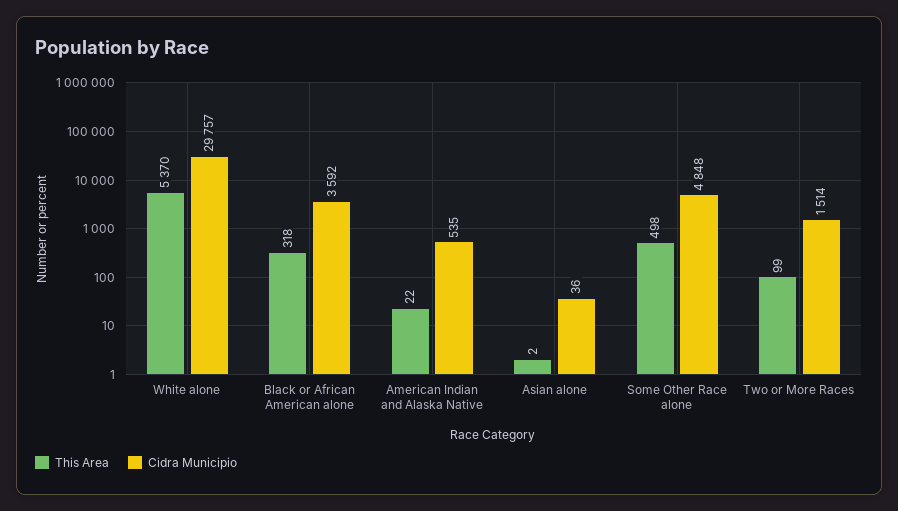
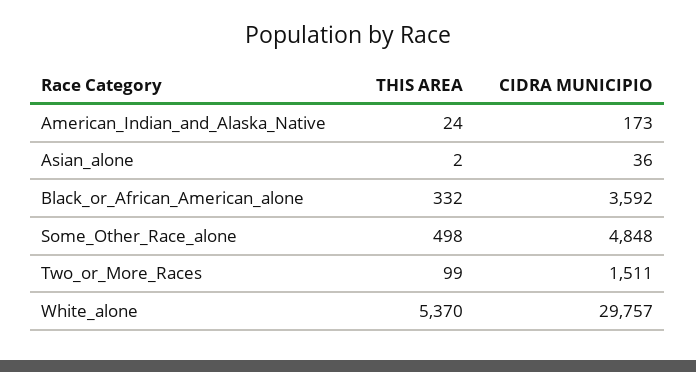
  {
    "This Area": {
      "White alone": 5370,
-     "Black or African American alone": 318,
+     "Black or African American alone": 332,
-     "American Indian and Alaska Native": 22,
+     "American Indian and Alaska Native": 24,
      "Asian alone": 2,
      "Some Other Race alone": 498,
      "Two or More Races": 99
    },
    "Cidra Municipio": {
      "White alone": 29757,
      "Black or African American alone": 3592,
-     "American Indian and Alaska Native": 535,
+     "American Indian and Alaska Native": 173,
      "Asian alone": 36,
      "Some Other Race alone": 4848,
-     "Two or More Races": 1514
+     "Two or More Races": 1511
    }
  }

